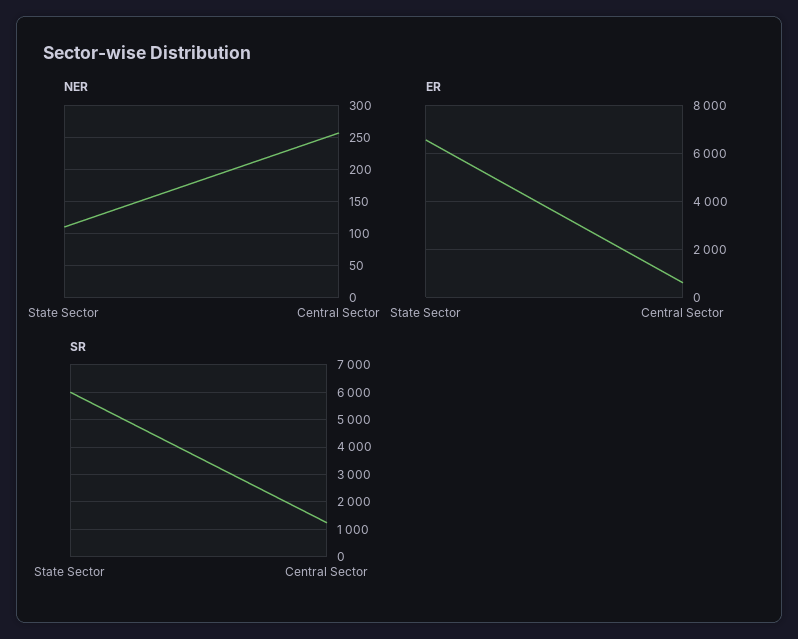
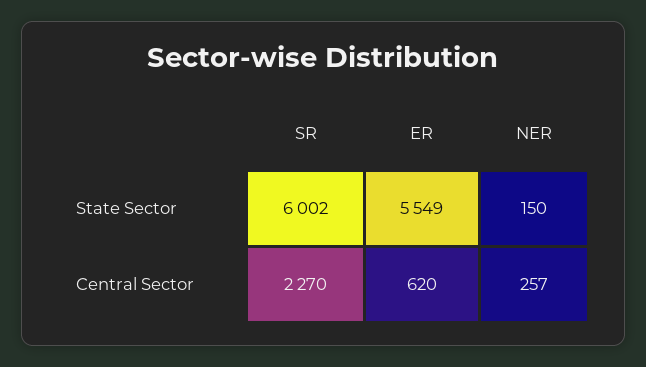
  {
    "NER": {
-     "State Sector": 110,
+     "State Sector": 150,
      "Central Sector": 257
    },
    "ER": {
-     "State Sector": 6500,
+     "State Sector": 5549,
      "Central Sector": 620
    },
    "SR": {
      "State Sector": 6002,
-     "Central Sector": 1250
+     "Central Sector": 2270
    }
  }

